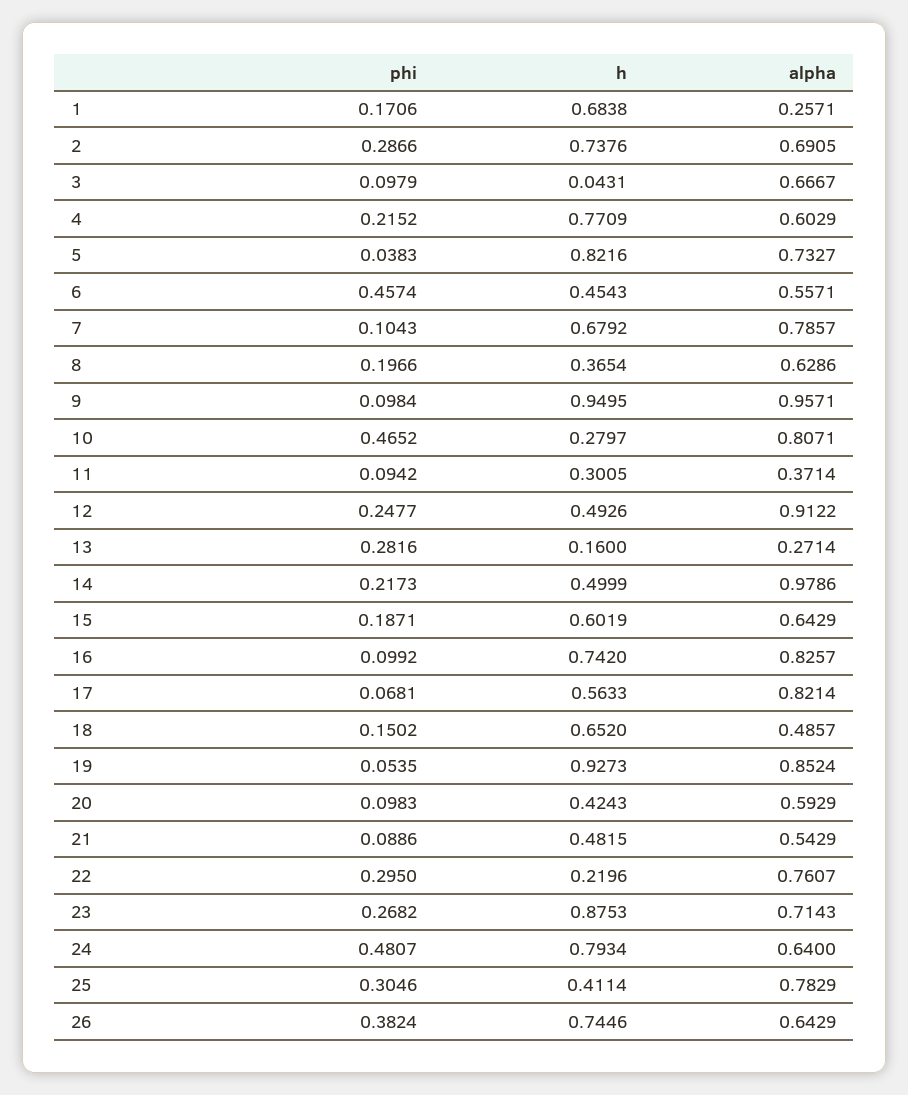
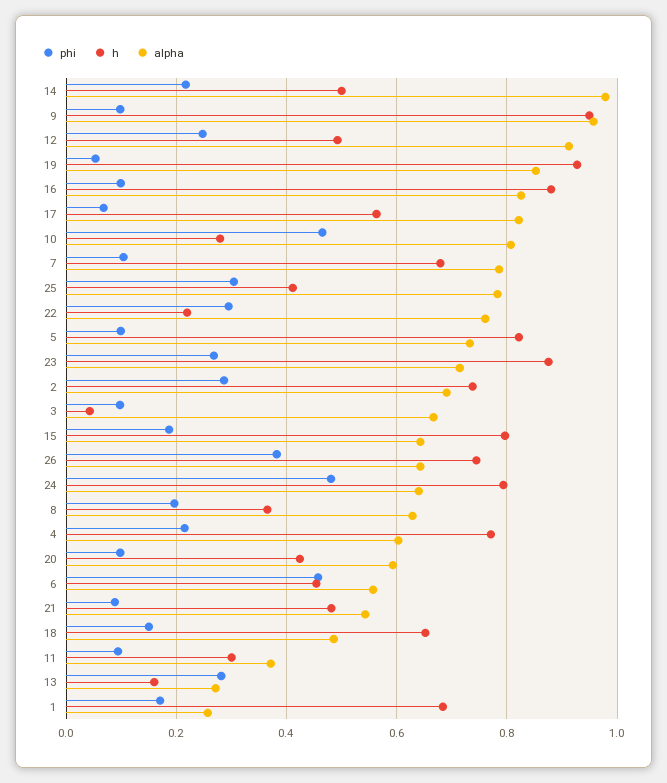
  {
    "phi": {
      "1": 0.1706,
      "2": 0.2866,
      "3": 0.0979,
      "4": 0.2152,
-     "5": 0.0383,
+     "5": 0.1,
      "6": 0.4574,
      "7": 0.1043,
      "8": 0.1966,
      "9": 0.0984,
      "10": 0.4652,
      "11": 0.0942,
      "12": 0.2477,
      "13": 0.2816,
      "14": 0.2173,
      "15": 0.1871,
      "16": 0.0992,
      "17": 0.0681,
      "18": 0.1502,
      "19": 0.0535,
      "20": 0.0983,
      "21": 0.0886,
      "22": 0.295,
      "23": 0.2682,
      "24": 0.4807,
      "25": 0.3046,
      "26": 0.3824
    },
    "h": {
      "1": 0.6838,
      "2": 0.7376,
      "3": 0.0431,
      "4": 0.7709,
      "5": 0.8216,
      "6": 0.4543,
      "7": 0.6792,
      "8": 0.3654,
      "9": 0.9495,
      "10": 0.2797,
      "11": 0.3005,
      "12": 0.4926,
      "13": 0.16,
      "14": 0.4999,
-     "15": 0.6019,
+     "15": 0.8,
-     "16": 0.742,
+     "16": 0.88,
      "17": 0.5633,
      "18": 0.652,
      "19": 0.9273,
      "20": 0.4243,
      "21": 0.4815,
      "22": 0.2196,
      "23": 0.8753,
      "24": 0.7934,
      "25": 0.4114,
      "26": 0.7446
    },
    "alpha": {
      "1": 0.2571,
      "2": 0.6905,
      "3": 0.6667,
      "4": 0.6029,
      "5": 0.7327,
      "6": 0.5571,
      "7": 0.7857,
      "8": 0.6286,
      "9": 0.9571,
      "10": 0.8071,
      "11": 0.3714,
      "12": 0.9122,
      "13": 0.2714,
      "14": 0.9786,
      "15": 0.6429,
      "16": 0.8257,
      "17": 0.8214,
      "18": 0.4857,
      "19": 0.8524,
      "20": 0.5929,
      "21": 0.5429,
      "22": 0.7607,
      "23": 0.7143,
      "24": 0.64,
      "25": 0.7829,
      "26": 0.6429
    }
  }

